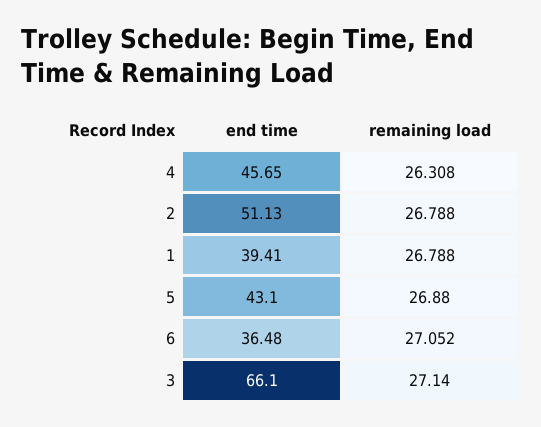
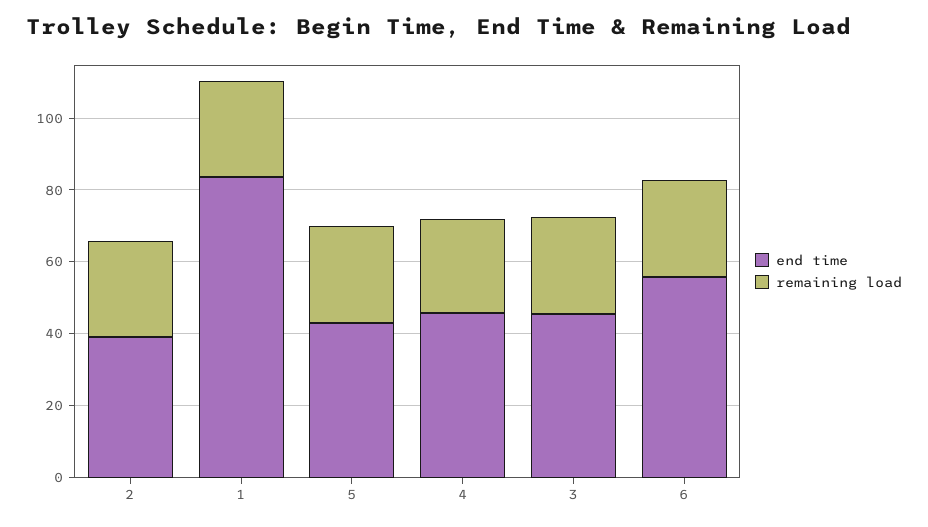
  {
    "end time": {
      "4": 45.65,
-     "2": 51.13,
+     "2": 40,
-     "1": 39.41,
+     "1": 85,
      "5": 43.1,
-     "6": 36.48,
+     "6": 55,
-     "3": 66.1
+     "3": 45
    },
    "remaining load": {
      "4": 26.308,
      "2": 26.788,
      "1": 26.788,
      "5": 26.88,
      "6": 27.052,
      "3": 27.14
    }
  }

